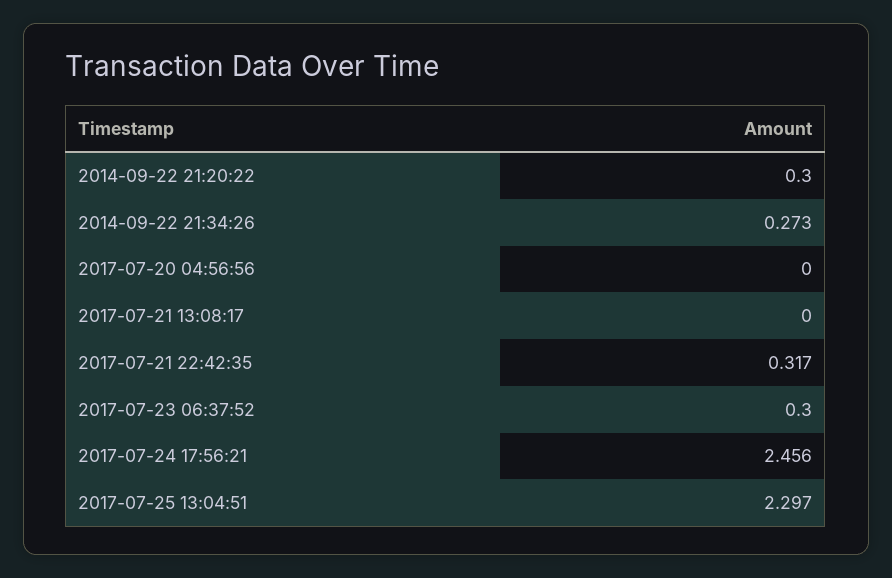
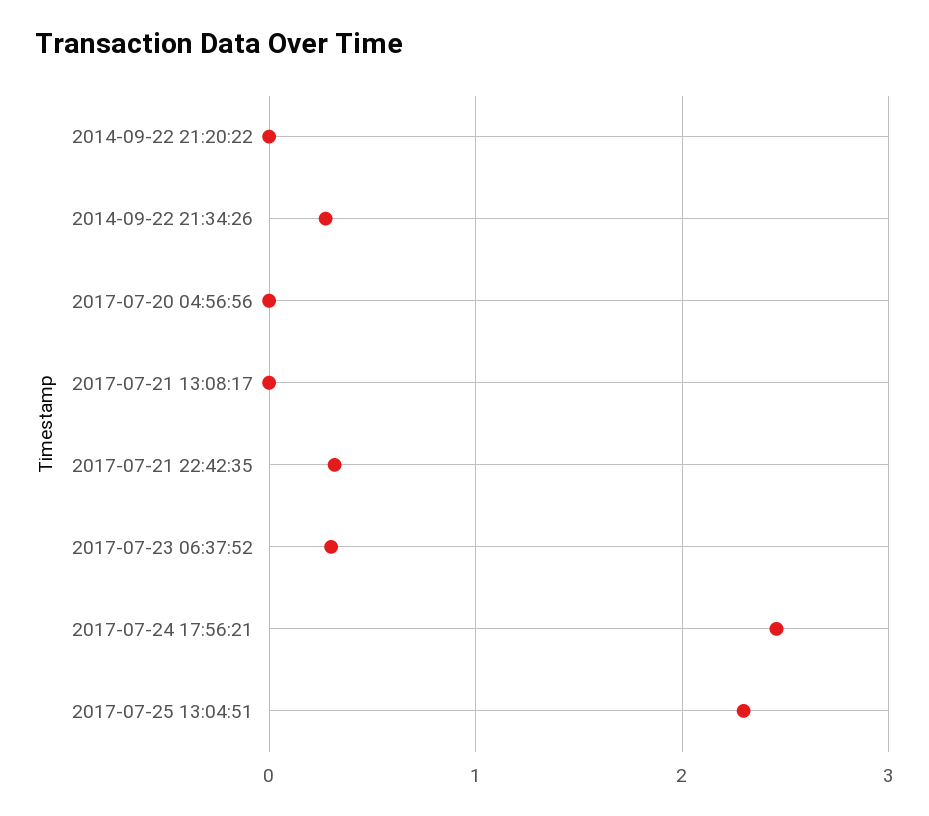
  {
-   "2014-09-22 21:20:22": 0.3,
+   "2014-09-22 21:20:22": 0,
    "2014-09-22 21:34:26": 0.273,
    "2017-07-20 04:56:56": 0,
    "2017-07-21 13:08:17": 0,
    "2017-07-21 22:42:35": 0.317,
    "2017-07-23 06:37:52": 0.3,
    "2017-07-24 17:56:21": 2.456,
    "2017-07-25 13:04:51": 2.297
  }

